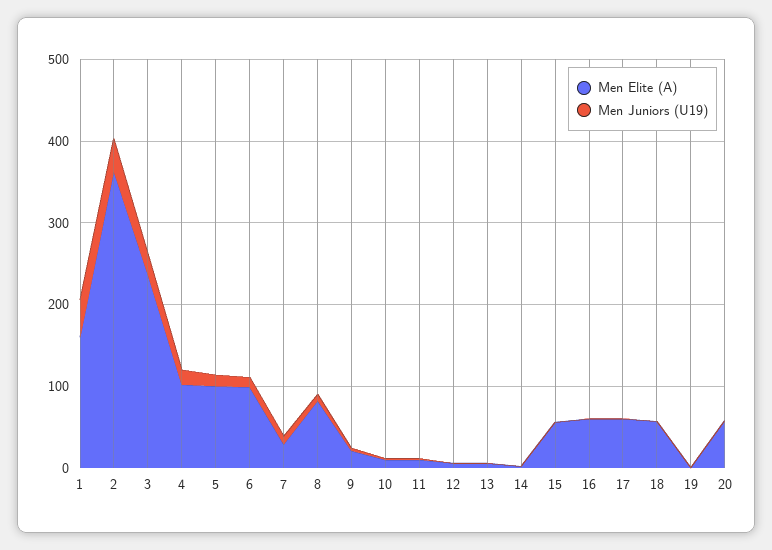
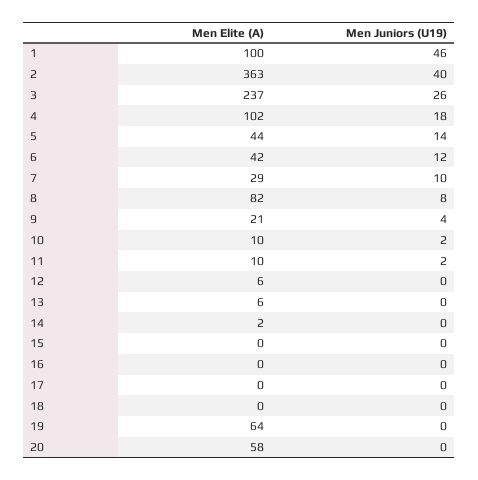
  {
    "Men Elite (A)": {
-     "1": 160,
+     "1": 100,
      "2": 363,
      "3": 237,
      "4": 102,
-     "5": 100,
+     "5": 44,
-     "6": 100,
+     "6": 42,
      "7": 29,
      "8": 82,
      "9": 21,
      "10": 10,
      "11": 10,
      "12": 6,
      "13": 6,
      "14": 2,
-     "15": 60,
+     "15": 0,
-     "16": 60,
+     "16": 0,
-     "17": 60,
+     "17": 0,
-     "18": 60,
+     "18": 0,
-     "19": 0,
+     "19": 64,
      "20": 58
    },
    "Men Juniors (U19)": {
      "1": 46,
      "2": 40,
      "3": 26,
      "4": 18,
      "5": 14,
      "6": 12,
      "7": 10,
      "8": 8,
      "9": 4,
      "10": 2,
      "11": 2,
      "12": 0,
      "13": 0,
      "14": 0,
      "15": 0,
      "16": 0,
      "17": 0,
      "18": 0,
      "19": 0,
      "20": 0
    }
  }

